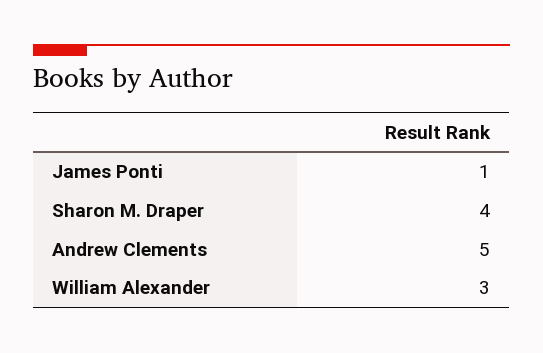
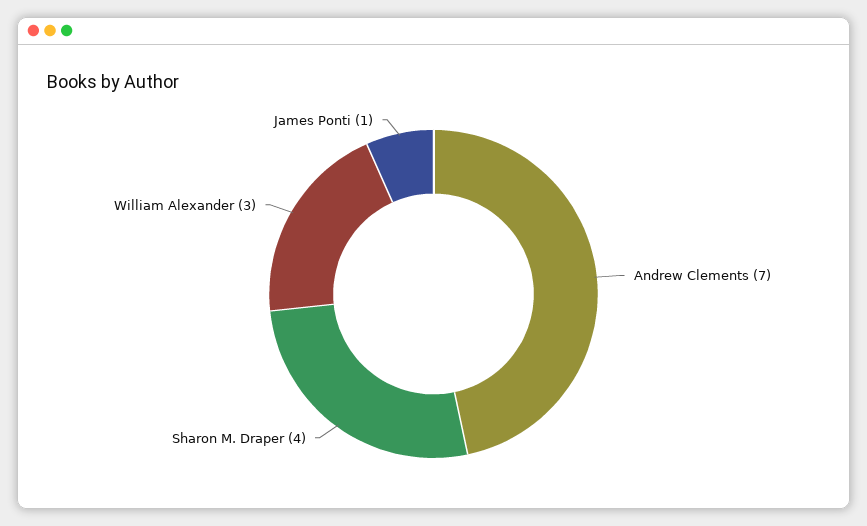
  {
    "James Ponti": 1,
    "Sharon M. Draper": 4,
-   "Andrew Clements": 5,
+   "Andrew Clements": 7,
    "William Alexander": 3
  }

